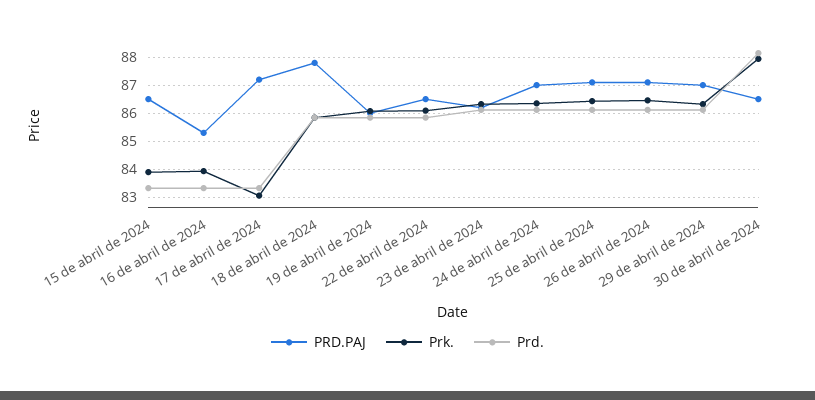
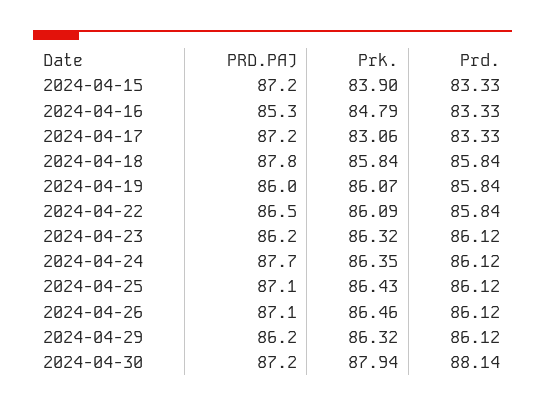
  {
    "PRD.PAJ": {
-     "15 de abril de 2024": 86.5,
+     "15 de abril de 2024": 87.2,
      "16 de abril de 2024": 85.3,
      "17 de abril de 2024": 87.2,
      "18 de abril de 2024": 87.8,
      "19 de abril de 2024": 86,
      "22 de abril de 2024": 86.5,
      "23 de abril de 2024": 86.2,
-     "24 de abril de 2024": 87,
+     "24 de abril de 2024": 87.7,
      "25 de abril de 2024": 87.1,
      "26 de abril de 2024": 87.1,
-     "29 de abril de 2024": 87,
+     "29 de abril de 2024": 86.2,
-     "30 de abril de 2024": 86.5
+     "30 de abril de 2024": 87.2
    },
    "Prk.": {
      "15 de abril de 2024": 83.9,
-     "16 de abril de 2024": 84,
+     "16 de abril de 2024": 84.79,
      "17 de abril de 2024": 83.06,
      "18 de abril de 2024": 85.84,
      "19 de abril de 2024": 86.07,
      "22 de abril de 2024": 86.09,
      "23 de abril de 2024": 86.32,
      "24 de abril de 2024": 86.35,
      "25 de abril de 2024": 86.43,
      "26 de abril de 2024": 86.46,
      "29 de abril de 2024": 86.32,
      "30 de abril de 2024": 87.94
    },
    "Prd.": {
      "15 de abril de 2024": 83.33,
      "16 de abril de 2024": 83.33,
      "17 de abril de 2024": 83.33,
      "18 de abril de 2024": 85.84,
      "19 de abril de 2024": 85.84,
      "22 de abril de 2024": 85.84,
      "23 de abril de 2024": 86.12,
      "24 de abril de 2024": 86.12,
      "25 de abril de 2024": 86.12,
      "26 de abril de 2024": 86.12,
      "29 de abril de 2024": 86.12,
      "30 de abril de 2024": 88.14
    }
  }

